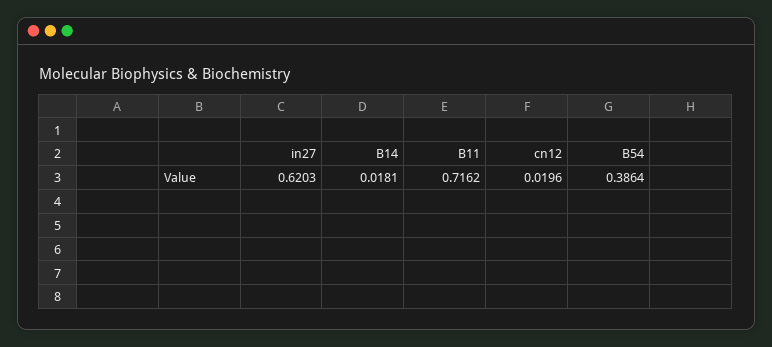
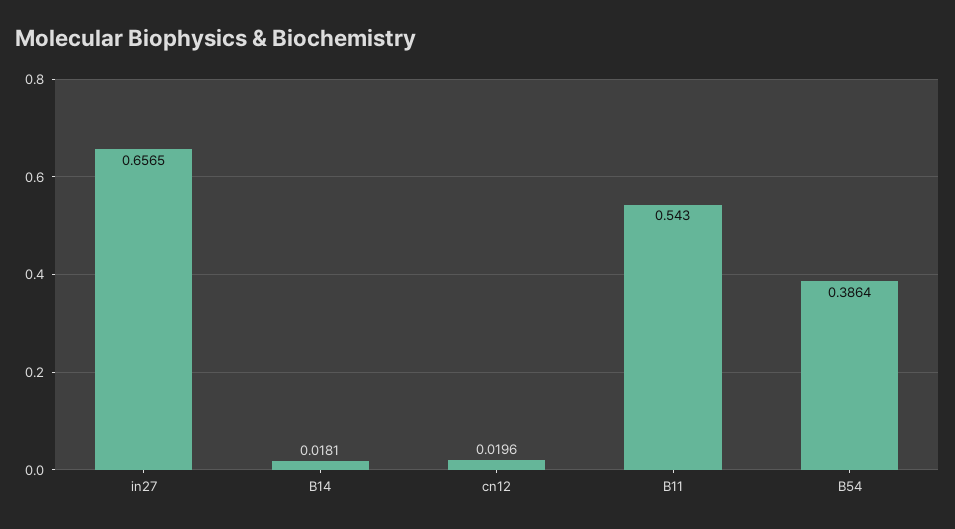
  {
-   "in27": 0.6203,
+   "in27": 0.6565,
    "B14": 0.0181,
-   "B11": 0.7162,
+   "B11": 0.543,
    "cn12": 0.0196,
    "B54": 0.3864
  }

